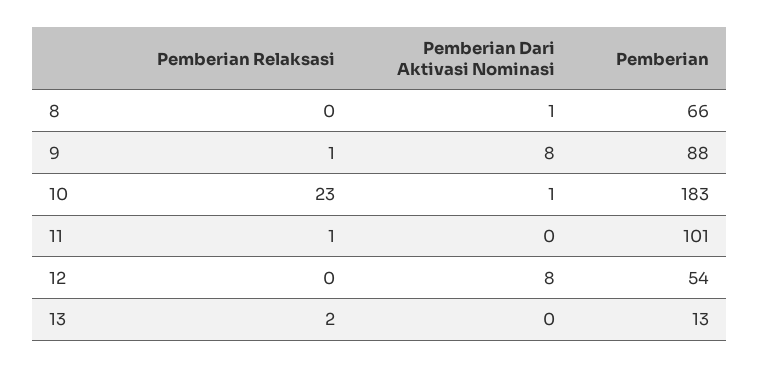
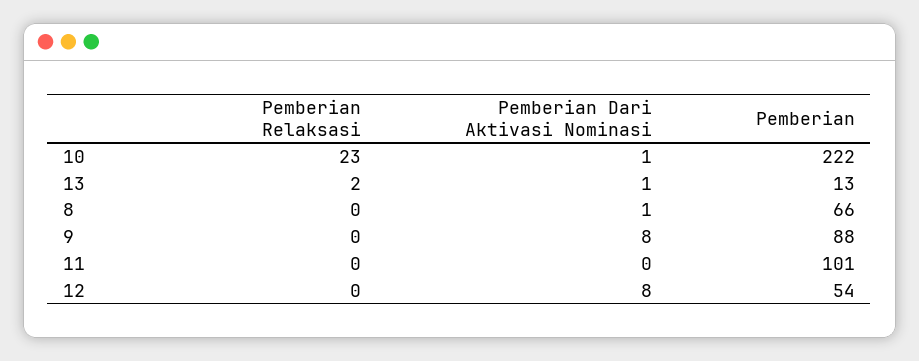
  {
    "Pemberian Relaksasi": {
      "8": 0,
-     "9": 1,
+     "9": 0,
      "10": 23,
-     "11": 1,
+     "11": 0,
      "12": 0,
      "13": 2
    },
    "Pemberian Dari Aktivasi Nominasi": {
      "8": 1,
      "9": 8,
      "10": 1,
      "11": 0,
      "12": 8,
-     "13": 0
+     "13": 1
    },
    "Pemberian": {
      "8": 66,
      "9": 88,
-     "10": 183,
+     "10": 222,
      "11": 101,
      "12": 54,
      "13": 13
    }
  }

